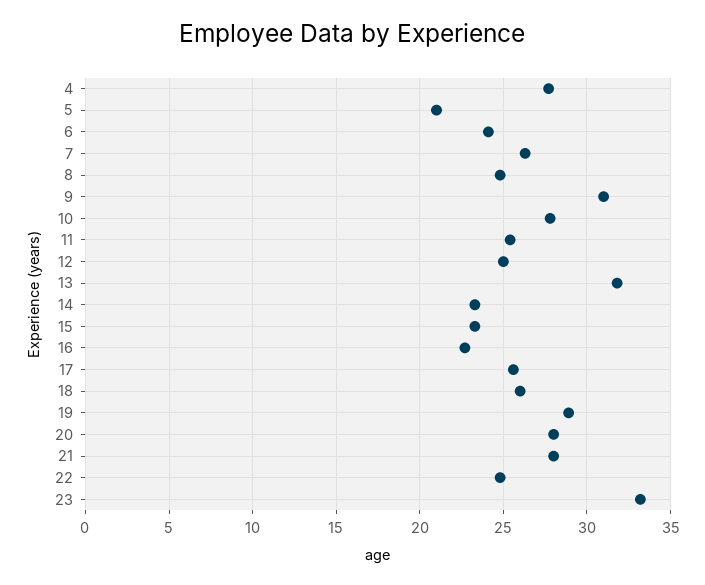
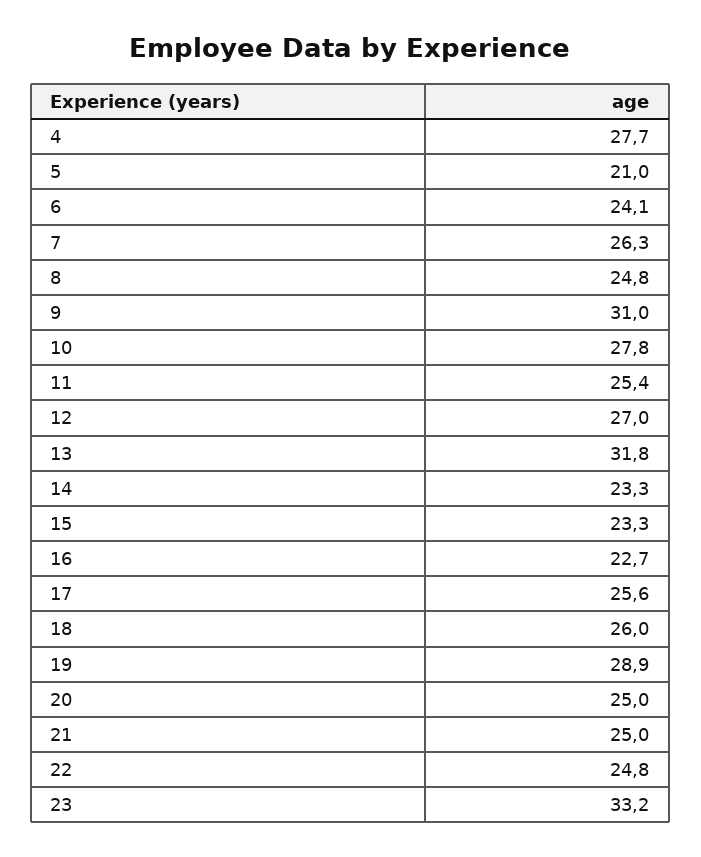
  {
    "4": 27.7,
    "5": 21,
    "6": 24.1,
    "7": 26.3,
    "8": 24.8,
    "9": 31,
    "10": 27.8,
    "11": 25.4,
-   "12": 25,
+   "12": 27,
    "13": 31.8,
    "14": 23.3,
    "15": 23.3,
    "16": 22.7,
    "17": 25.6,
    "18": 26,
    "19": 28.9,
-   "20": 28,
+   "20": 25,
-   "21": 28,
+   "21": 25,
    "22": 24.8,
    "23": 33.2
  }

